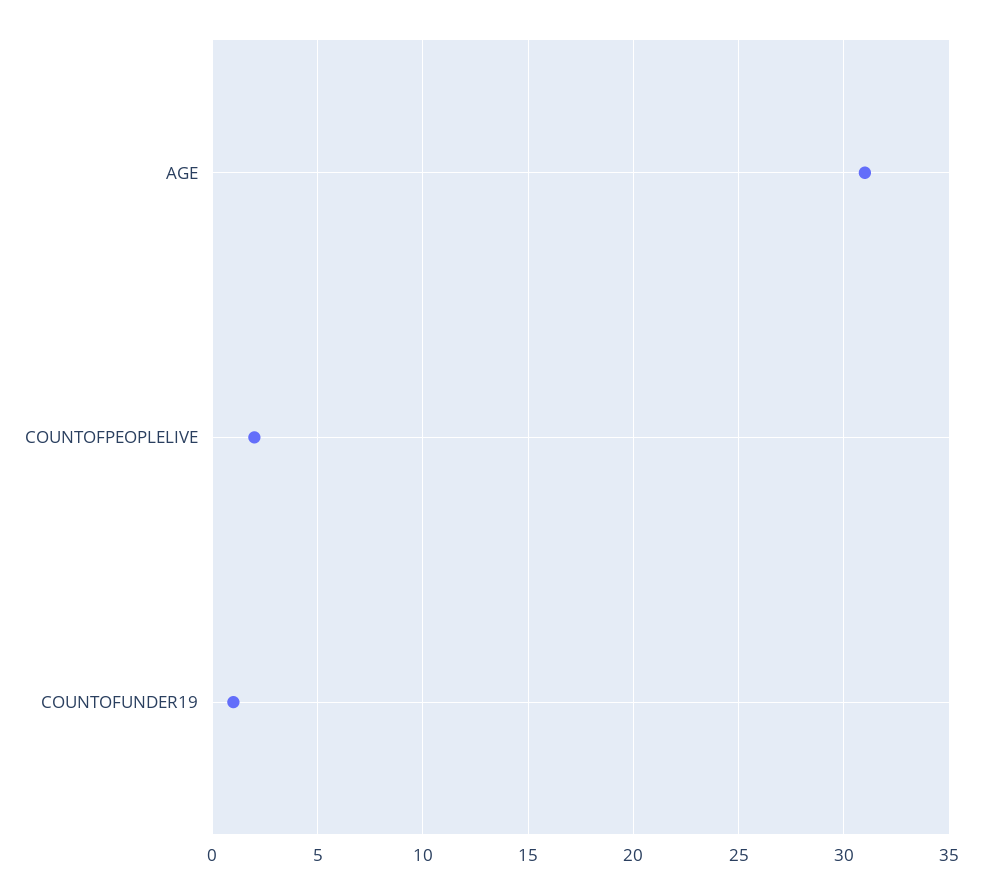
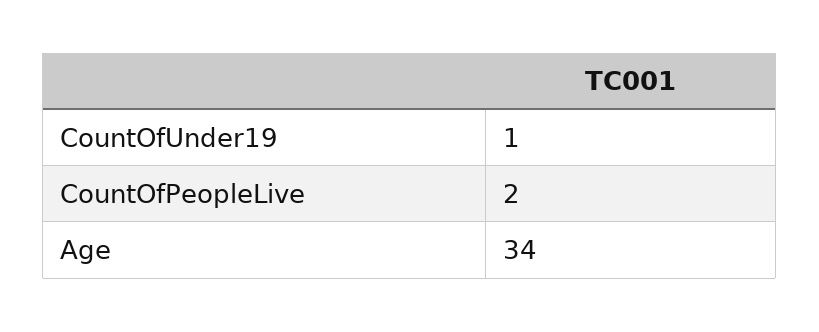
  {
-   "AGE": 31,
+   "AGE": 34,
    "COUNTOFPEOPLELIVE": 2,
    "COUNTOFUNDER19": 1
  }

